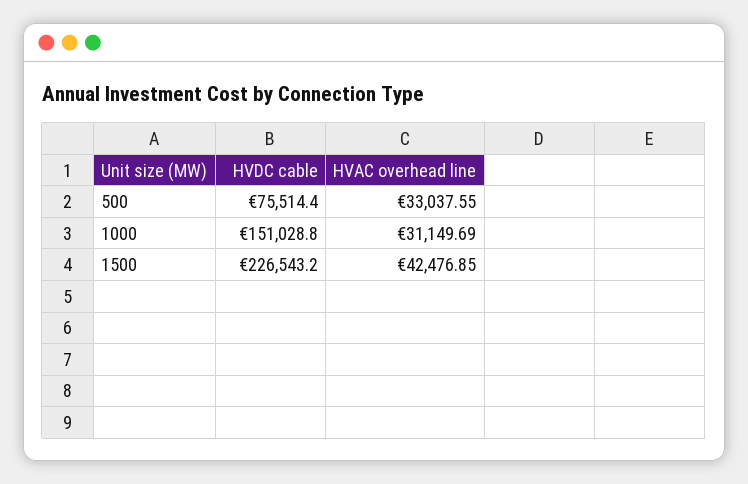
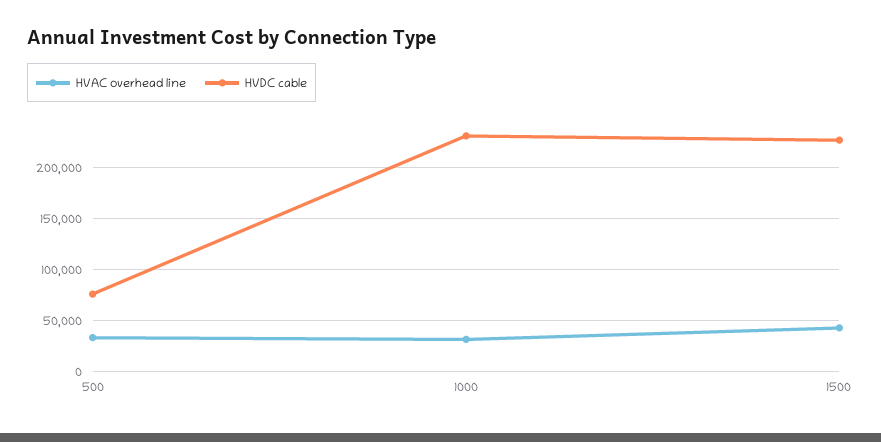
  {
    "HVDC cable": {
      "500": 75514.4,
-     "1000": 151028.8,
+     "1000": 230000,
      "1500": 226543.2
    },
    "HVAC overhead line": {
      "500": 33037.55,
      "1000": 31149.69,
      "1500": 42476.85
    }
  }

